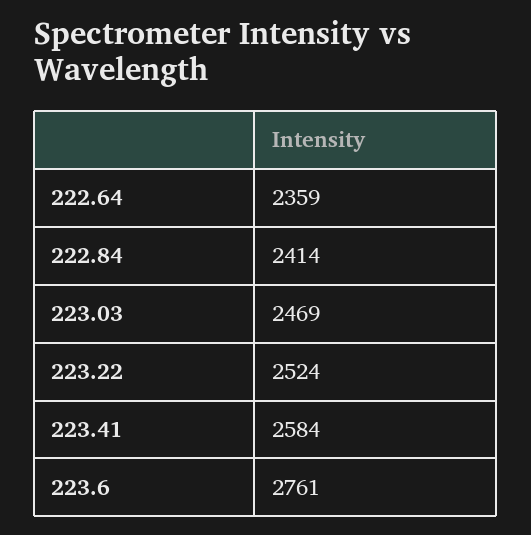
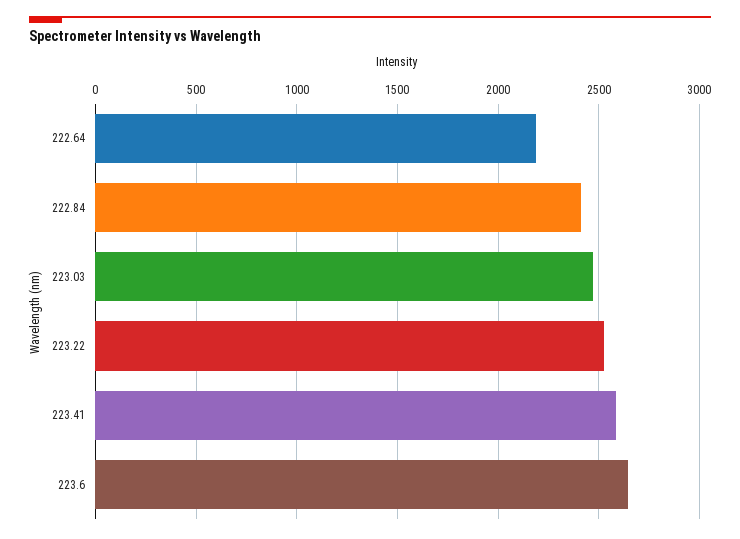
  {
-   "222.64": 2359,
+   "222.64": 2200,
    "222.84": 2414,
    "223.03": 2469,
    "223.22": 2524,
    "223.41": 2584,
-   "223.6": 2761
+   "223.6": 2650
  }

